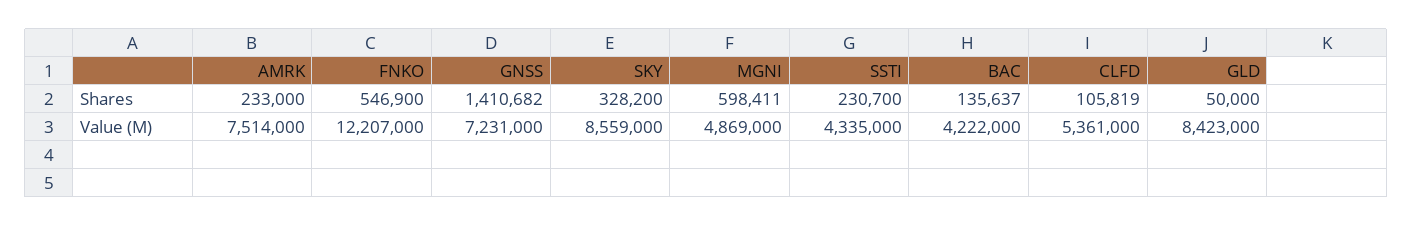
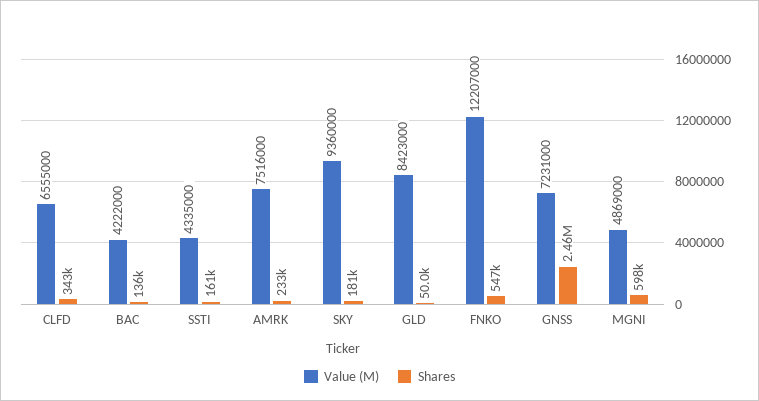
  {
    "Shares": {
      "AMRK": 233000,
      "FNKO": 546900,
-     "GNSS": 1410682,
+     "GNSS": 2460000,
-     "SKY": 328200,
+     "SKY": 181000,
      "MGNI": 598411,
-     "SSTI": 230700,
+     "SSTI": 161000,
      "BAC": 135637,
-     "CLFD": 105819,
+     "CLFD": 343000,
      "GLD": 50000
    },
    "Value (M)": {
-     "AMRK": 7514000,
+     "AMRK": 7516000,
      "FNKO": 12207000,
      "GNSS": 7231000,
-     "SKY": 8559000,
+     "SKY": 9360000,
      "MGNI": 4869000,
      "SSTI": 4335000,
      "BAC": 4222000,
-     "CLFD": 5361000,
+     "CLFD": 6555000,
      "GLD": 8423000
    }
  }

